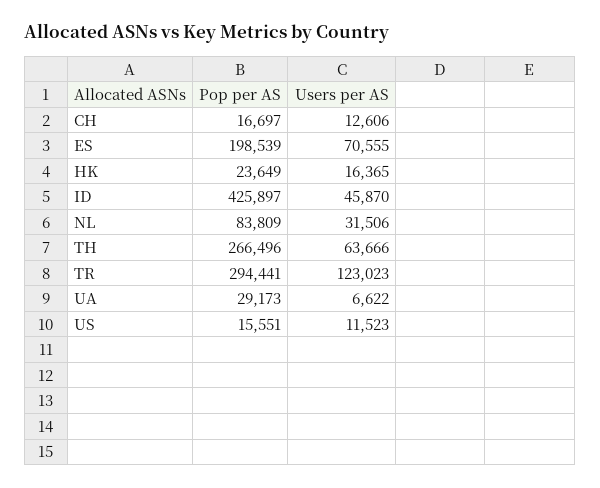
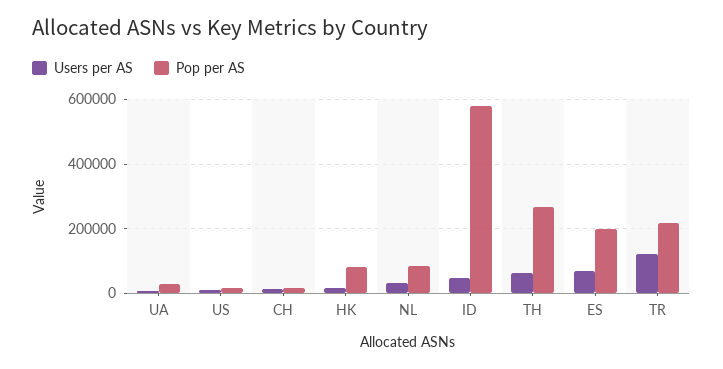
  {
    "Pop per AS": {
      "CH": 16697,
      "ES": 198539,
-     "HK": 23649,
+     "HK": 80000,
-     "ID": 425897,
+     "ID": 580000,
      "NL": 83809,
      "TH": 266496,
-     "TR": 294441,
+     "TR": 220000,
      "UA": 29173,
      "US": 15551
    },
    "Users per AS": {
      "CH": 12606,
      "ES": 70555,
      "HK": 16365,
      "ID": 45870,
      "NL": 31506,
      "TH": 63666,
      "TR": 123023,
      "UA": 6622,
      "US": 11523
    }
  }

